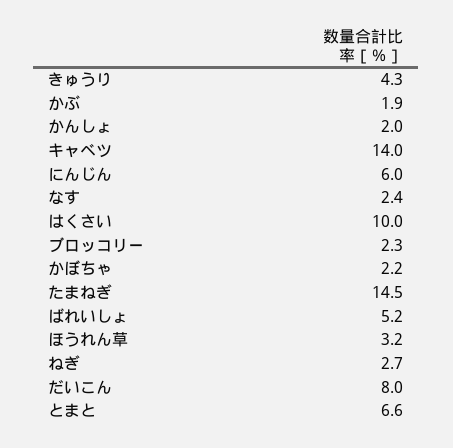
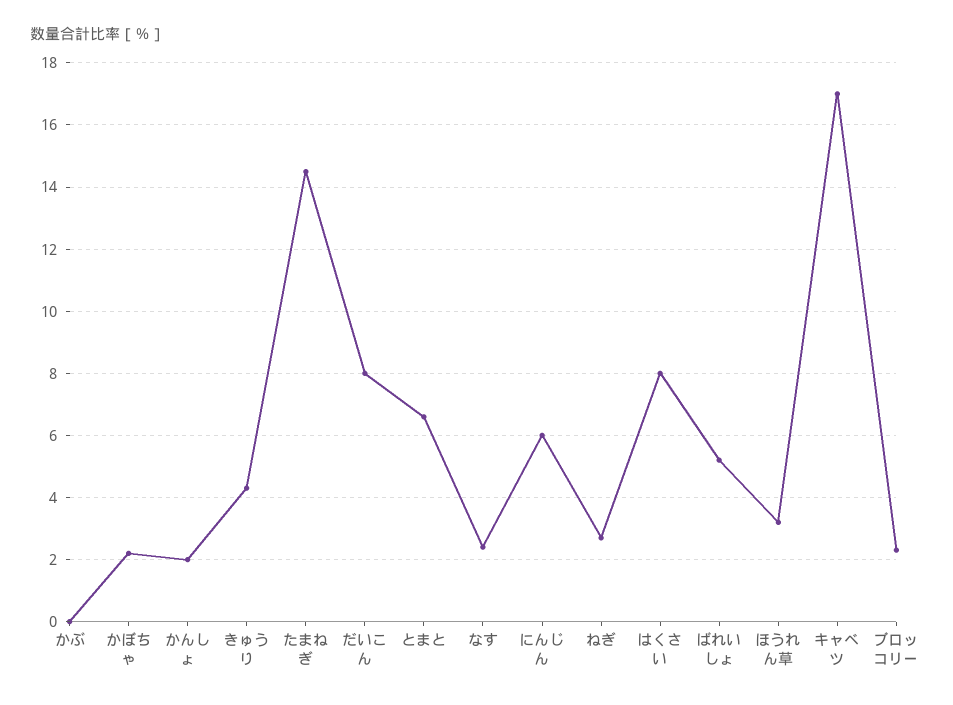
  {
    "きゅうり": 4.3,
-   "かぶ": 1.9,
+   "かぶ": 0,
    "かんしょ": 2,
-   "キャベツ": 14,
+   "キャベツ": 17,
    "にんじん": 6,
    "なす": 2.4,
-   "はくさい": 10,
+   "はくさい": 8,
    "ブロッコリー": 2.3,
    "かぼちゃ": 2.2,
    "たまねぎ": 14.5,
    "ばれいしょ": 5.2,
    "ほうれん草": 3.2,
    "ねぎ": 2.7,
    "だいこん": 8,
    "とまと": 6.6
  }

